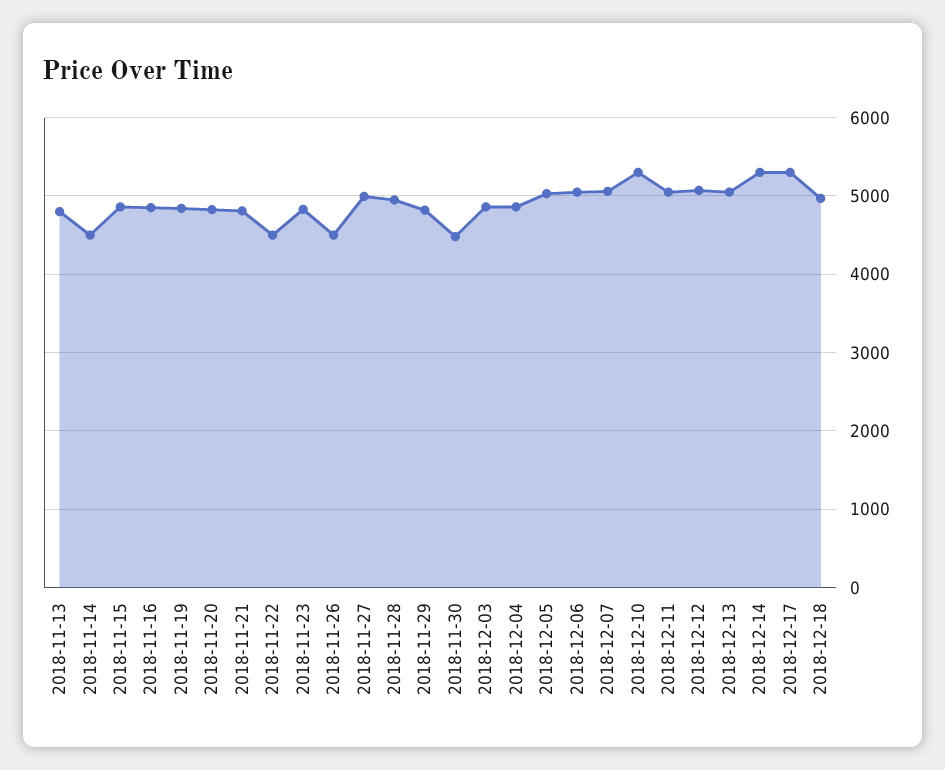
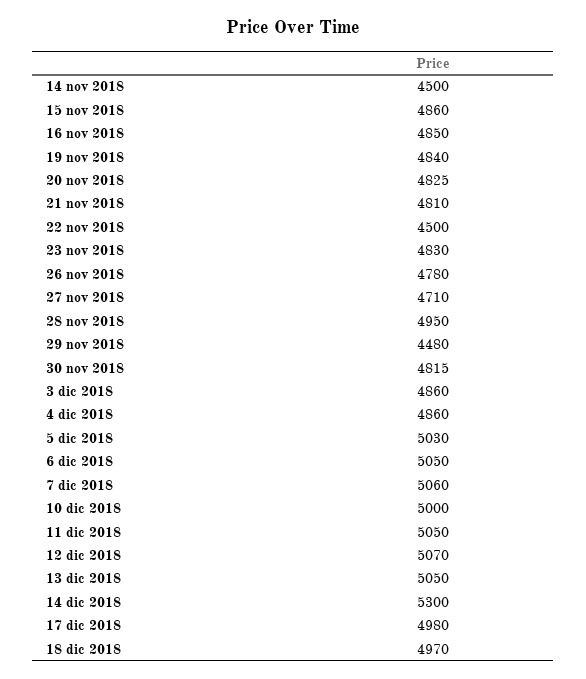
  {
-   "2018-11-13": 4800,
    "2018-11-14": 4500,
    "2018-11-15": 4860,
    "2018-11-16": 4850,
    "2018-11-19": 4840,
    "2018-11-20": 4825,
    "2018-11-21": 4810,
    "2018-11-22": 4500,
    "2018-11-23": 4830,
-   "2018-11-26": 4500,
+   "2018-11-26": 4780,
-   "2018-11-27": 5000,
+   "2018-11-27": 4710,
    "2018-11-28": 4950,
-   "2018-11-29": 4800,
+   "2018-11-29": 4480,
-   "2018-11-30": 4500,
+   "2018-11-30": 4815,
    "2018-12-03": 4860,
    "2018-12-04": 4860,
    "2018-12-05": 5030,
    "2018-12-06": 5050,
    "2018-12-07": 5060,
-   "2018-12-10": 5300,
+   "2018-12-10": 5000,
    "2018-12-11": 5050,
    "2018-12-12": 5070,
    "2018-12-13": 5050,
    "2018-12-14": 5300,
-   "2018-12-17": 5300,
+   "2018-12-17": 4980,
    "2018-12-18": 4970
  }

